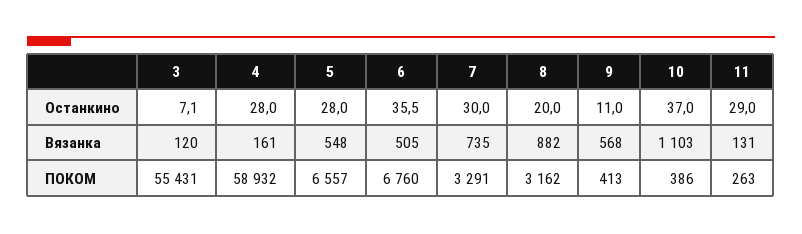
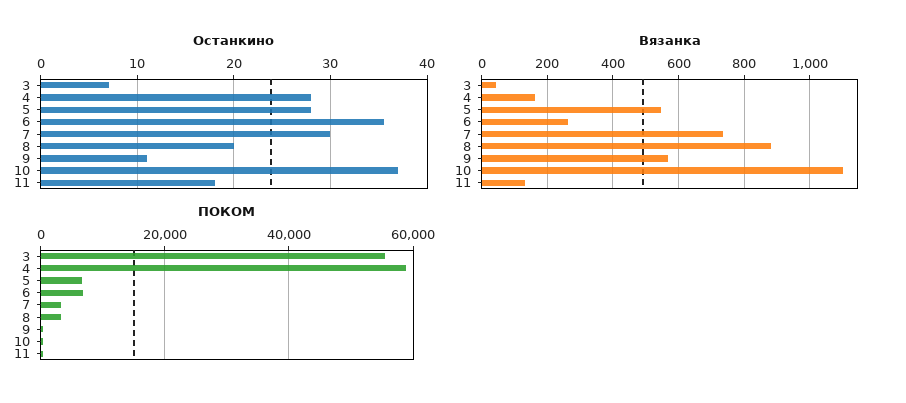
  {
    "Останкино": {
      "3": 7.1,
      "4": 28,
      "5": 28,
      "6": 35.5,
      "7": 30,
      "8": 20,
      "9": 11,
      "10": 37,
-     "11": 29
+     "11": 18
    },
    "Вязанка": {
-     "3": 120,
+     "3": 40,
      "4": 161,
      "5": 548,
-     "6": 505,
+     "6": 260,
      "7": 735,
      "8": 882,
      "9": 568,
      "10": 1103,
      "11": 131
    },
    "ПОКОМ": {
      "3": 55431,
      "4": 58932,
      "5": 6557,
      "6": 6760,
      "7": 3291,
      "8": 3162,
      "9": 413,
      "10": 386,
      "11": 263
    }
  }

